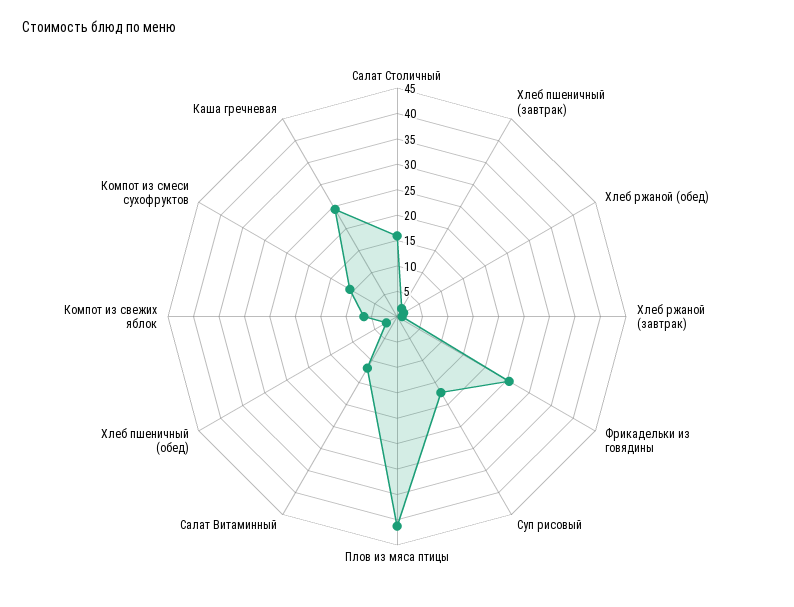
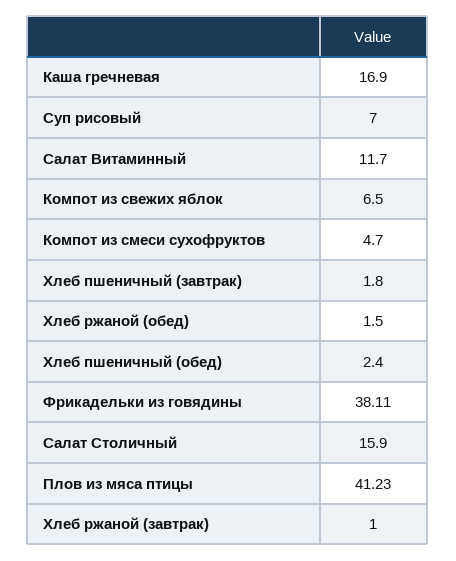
  {
    "Салат Столичный": 15.9,
    "Хлеб пшеничный (завтрак)": 1.8,
    "Хлеб ржаной (обед)": 1.5,
    "Хлеб ржаной (завтрак)": 1,
-   "Фрикадельки из говядины": 25,
+   "Фрикадельки из говядины": 38.11,
-   "Суп рисовый": 17.5,
+   "Суп рисовый": 7,
    "Плов из мяса птицы": 41.23,
    "Салат Витаминный": 11.7,
    "Хлеб пшеничный (обед)": 2.4,
    "Компот из свежих яблок": 6.5,
-   "Компот из смеси сухофруктов": 10,
+   "Компот из смеси сухофруктов": 4.7,
-   "Каша гречневая": 25
+   "Каша гречневая": 16.9
  }

